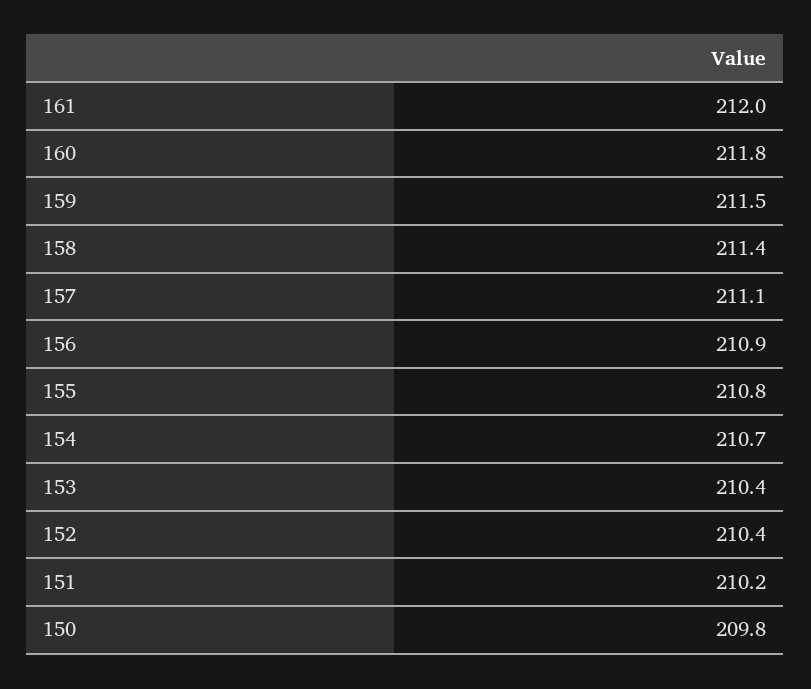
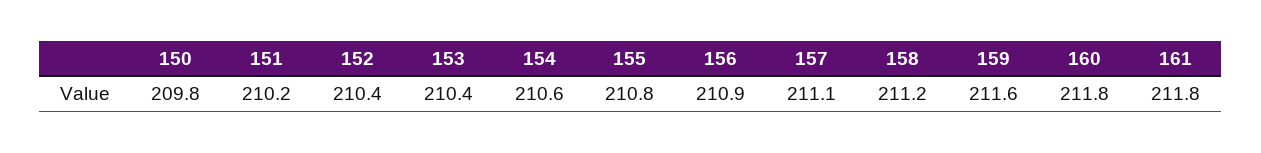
  {
-   "161": 212,
+   "161": 211.8,
    "160": 211.8,
-   "159": 211.5,
+   "159": 211.6,
-   "158": 211.4,
+   "158": 211.2,
    "157": 211.1,
    "156": 210.9,
    "155": 210.8,
-   "154": 210.7,
+   "154": 210.6,
    "153": 210.4,
    "152": 210.4,
    "151": 210.2,
    "150": 209.8
  }

